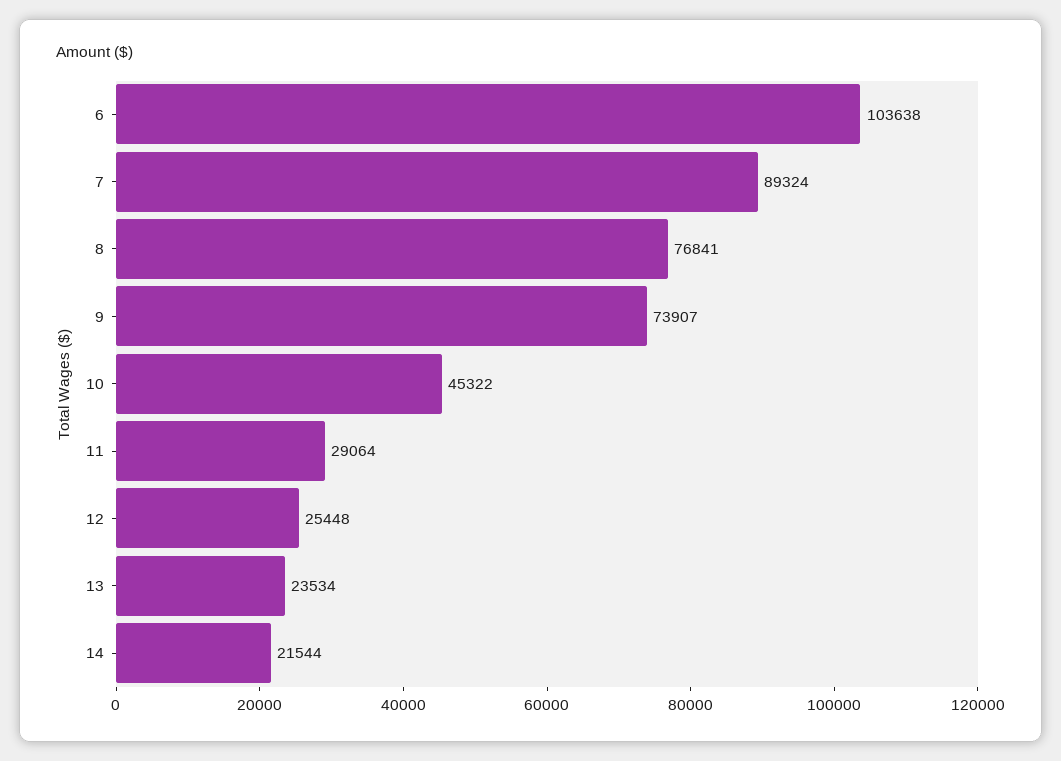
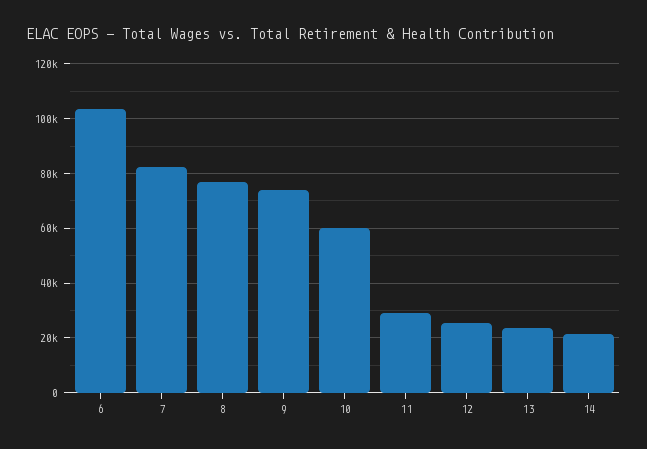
  {
    "6": 103638,
-   "7": 89324,
+   "7": 82500,
    "8": 76841,
    "9": 73907,
-   "10": 45322,
+   "10": 60000,
    "11": 29064,
    "12": 25448,
    "13": 23534,
    "14": 21544
  }

